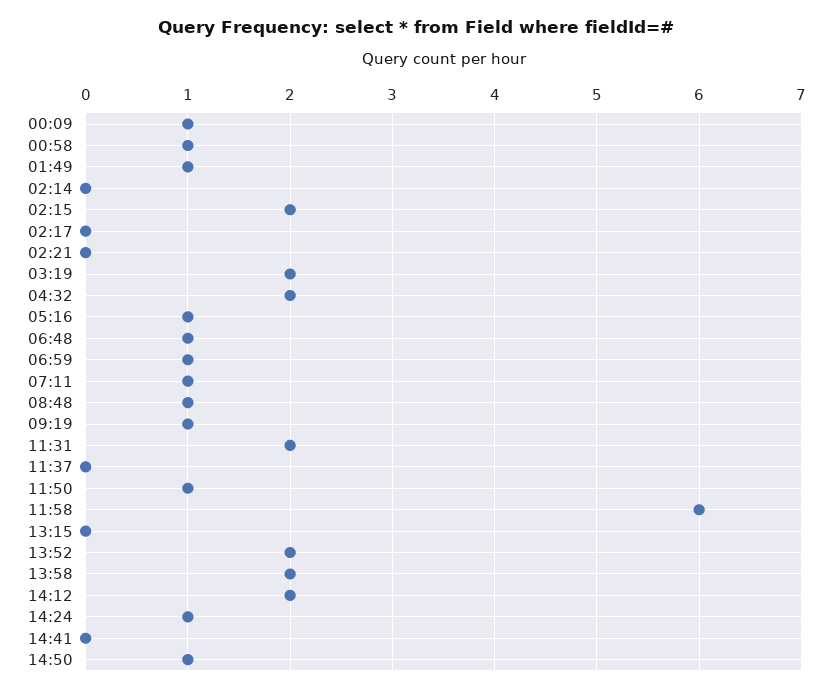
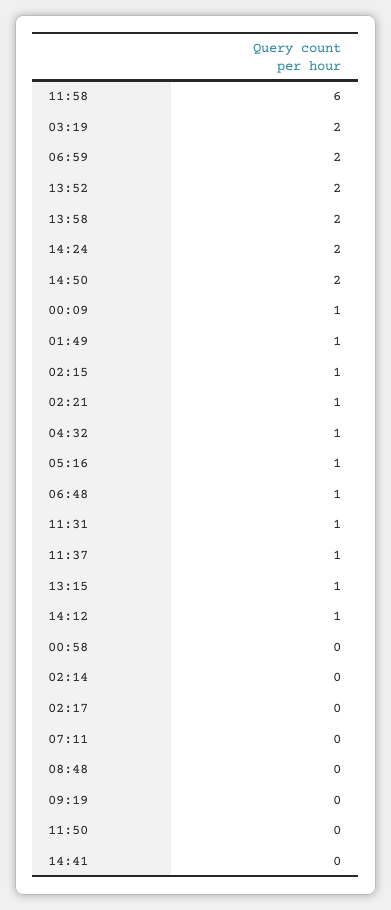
  {
    "00:09": 1,
-   "00:58": 1,
+   "00:58": 0,
    "01:49": 1,
    "02:14": 0,
-   "02:15": 2,
+   "02:15": 1,
    "02:17": 0,
-   "02:21": 0,
+   "02:21": 1,
    "03:19": 2,
-   "04:32": 2,
+   "04:32": 1,
    "05:16": 1,
    "06:48": 1,
-   "06:59": 1,
+   "06:59": 2,
-   "07:11": 1,
+   "07:11": 0,
-   "08:48": 1,
+   "08:48": 0,
-   "09:19": 1,
+   "09:19": 0,
-   "11:31": 2,
+   "11:31": 1,
-   "11:37": 0,
+   "11:37": 1,
-   "11:50": 1,
+   "11:50": 0,
    "11:58": 6,
-   "13:15": 0,
+   "13:15": 1,
    "13:52": 2,
    "13:58": 2,
-   "14:12": 2,
+   "14:12": 1,
-   "14:24": 1,
+   "14:24": 2,
    "14:41": 0,
-   "14:50": 1
+   "14:50": 2
  }

